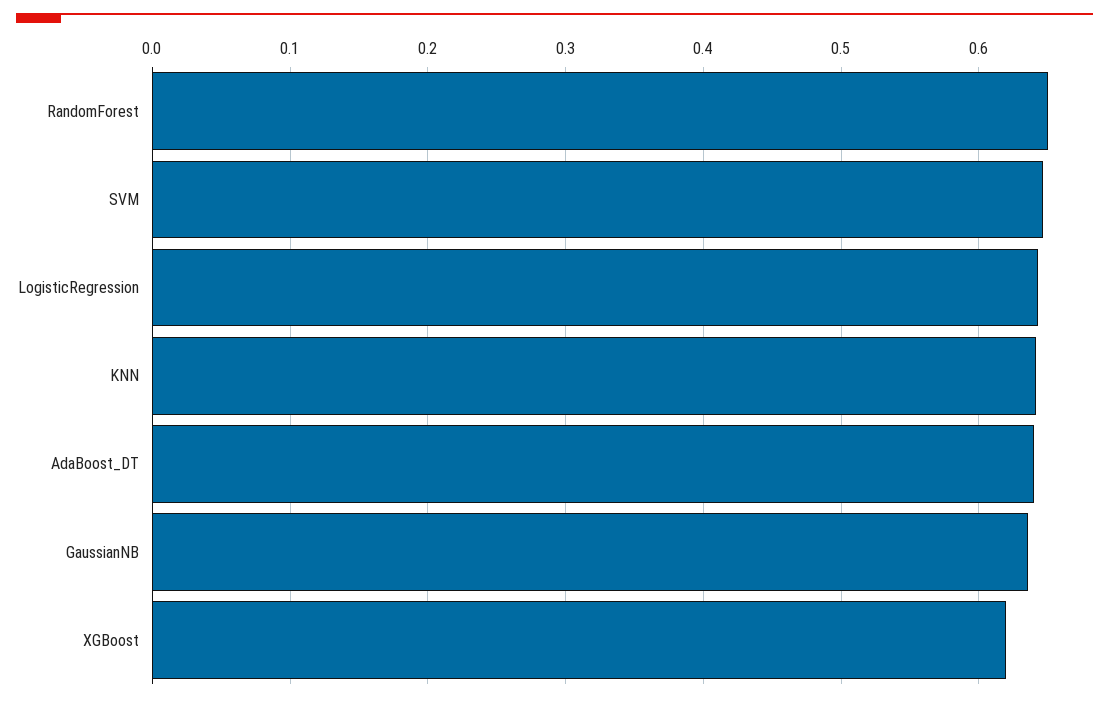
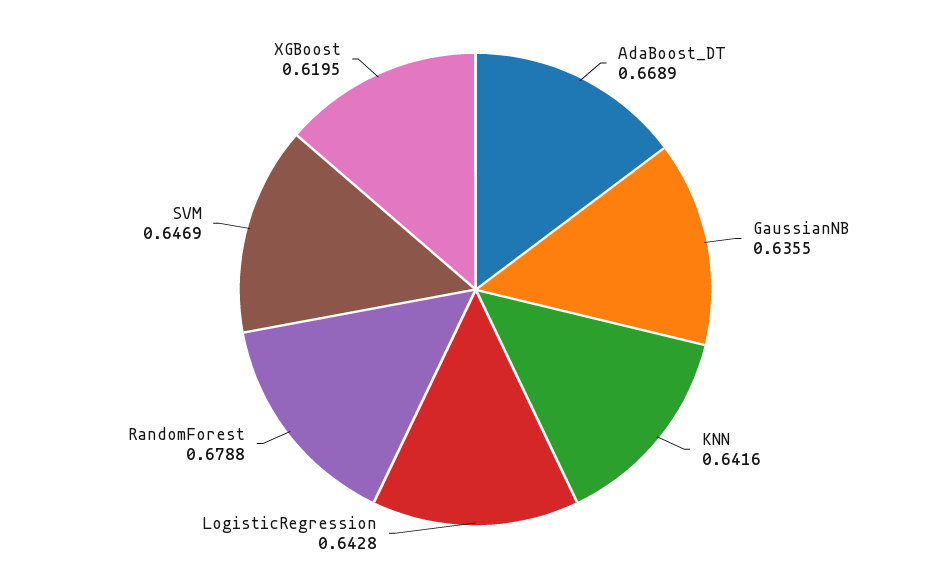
  {
-   "RandomForest": 0.65,
+   "RandomForest": 0.6788,
    "SVM": 0.6469,
    "LogisticRegression": 0.6428,
    "KNN": 0.6416,
-   "AdaBoost_DT": 0.64,
+   "AdaBoost_DT": 0.6689,
    "GaussianNB": 0.6355,
    "XGBoost": 0.6195
  }

